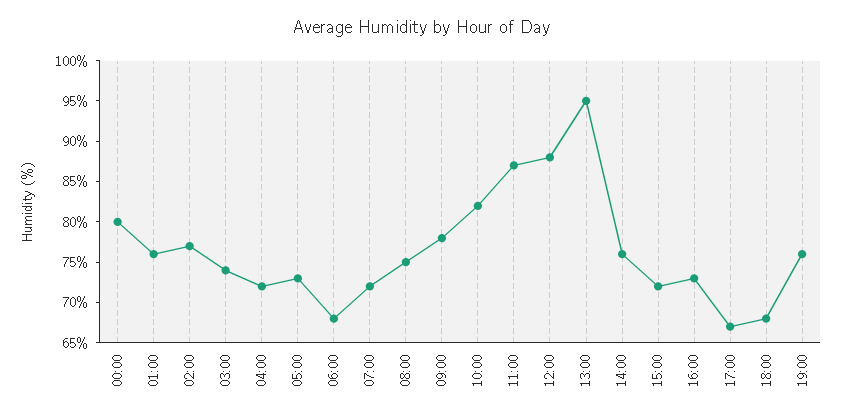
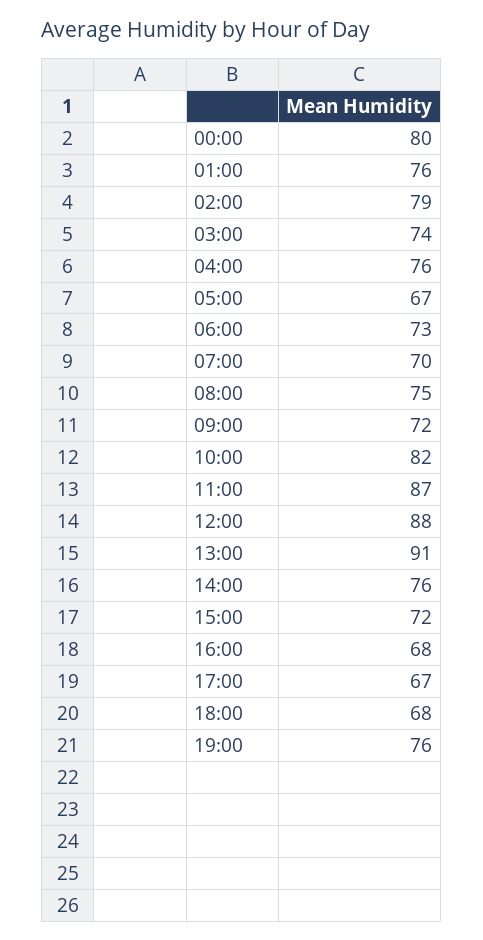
  {
    "00:00": 80,
    "01:00": 76,
-   "02:00": 77,
+   "02:00": 79,
    "03:00": 74,
-   "04:00": 72,
+   "04:00": 76,
-   "05:00": 73,
+   "05:00": 67,
-   "06:00": 68,
+   "06:00": 73,
-   "07:00": 72,
+   "07:00": 70,
    "08:00": 75,
-   "09:00": 78,
+   "09:00": 72,
    "10:00": 82,
    "11:00": 87,
    "12:00": 88,
-   "13:00": 95,
+   "13:00": 91,
    "14:00": 76,
    "15:00": 72,
-   "16:00": 73,
+   "16:00": 68,
    "17:00": 67,
    "18:00": 68,
    "19:00": 76
  }

